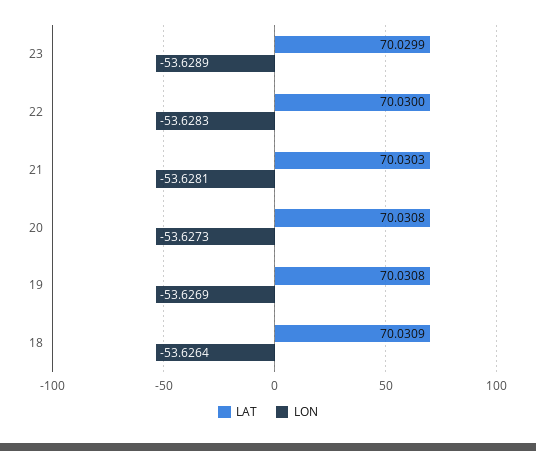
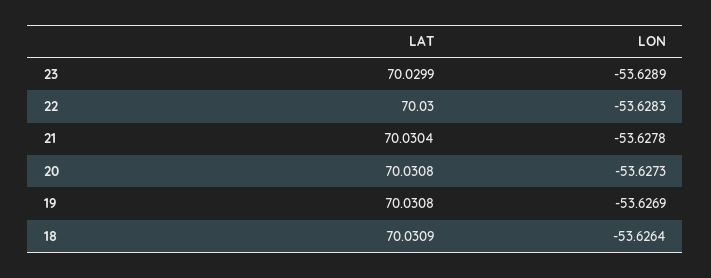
  {
    "LAT": {
      "23": 70.0299,
      "22": 70.03,
-     "21": 70.0303,
+     "21": 70.0304,
      "20": 70.0308,
      "19": 70.0308,
      "18": 70.0309
    },
    "LON": {
      "23": -53.6289,
      "22": -53.6283,
-     "21": -53.6281,
+     "21": -53.6278,
      "20": -53.6273,
      "19": -53.6269,
      "18": -53.6264
    }
  }

